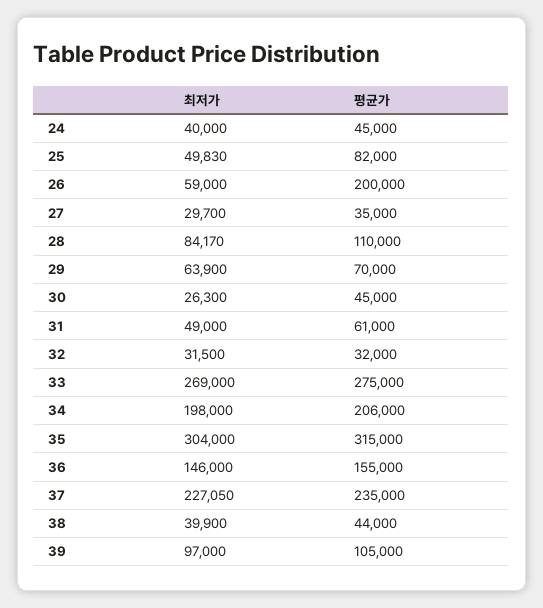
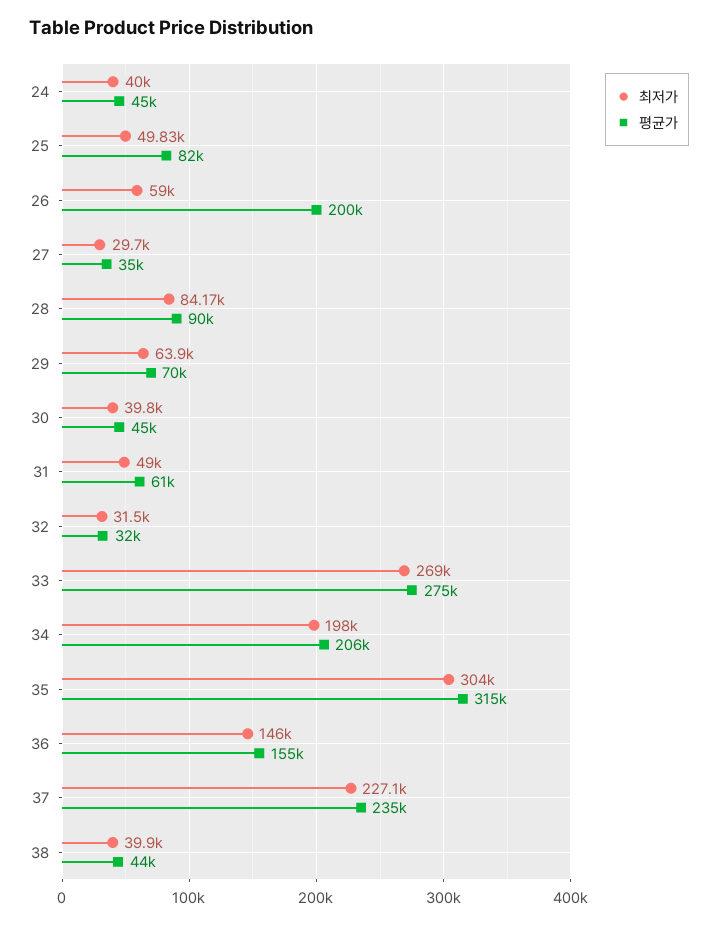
  {
    "최저가": {
      "24": 40000,
      "25": 49830,
      "26": 59000,
      "27": 29700,
      "28": 84170,
      "29": 63900,
-     "30": 26300,
+     "30": 39800,
      "31": 49000,
      "32": 31500,
      "33": 269000,
      "34": 198000,
      "35": 304000,
      "36": 146000,
      "37": 227050,
-     "38": 39900,
+     "38": 39900
-     "39": 97000
    },
    "평균가": {
      "24": 45000,
      "25": 82000,
      "26": 200000,
      "27": 35000,
-     "28": 110000,
+     "28": 90000,
      "29": 70000,
      "30": 45000,
      "31": 61000,
      "32": 32000,
      "33": 275000,
      "34": 206000,
      "35": 315000,
      "36": 155000,
      "37": 235000,
-     "38": 44000,
+     "38": 44000
-     "39": 105000
    }
  }

